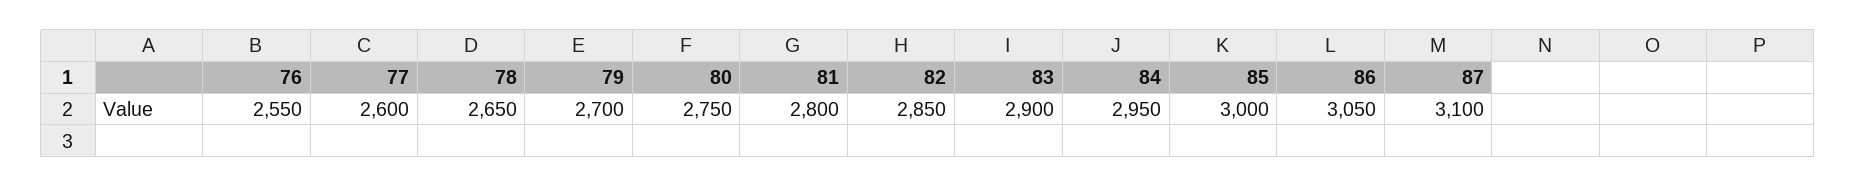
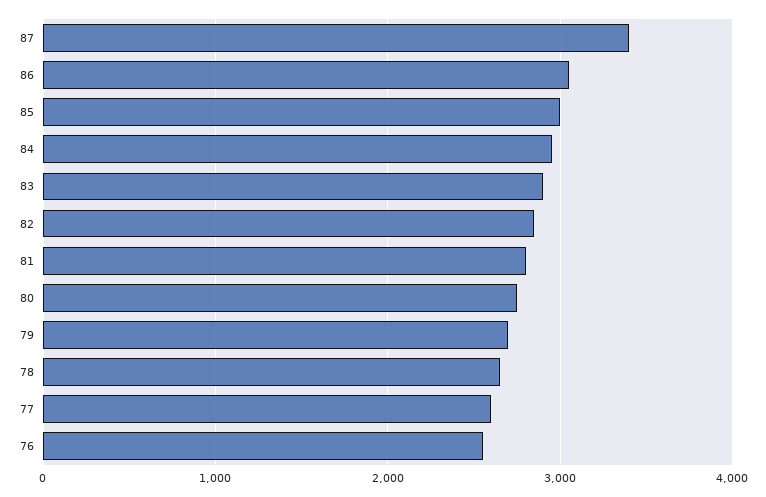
  {
    "76": 2550,
    "77": 2600,
    "78": 2650,
    "79": 2700,
    "80": 2750,
    "81": 2800,
    "82": 2850,
    "83": 2900,
    "84": 2950,
    "85": 3000,
    "86": 3050,
-   "87": 3100
+   "87": 3400
  }

